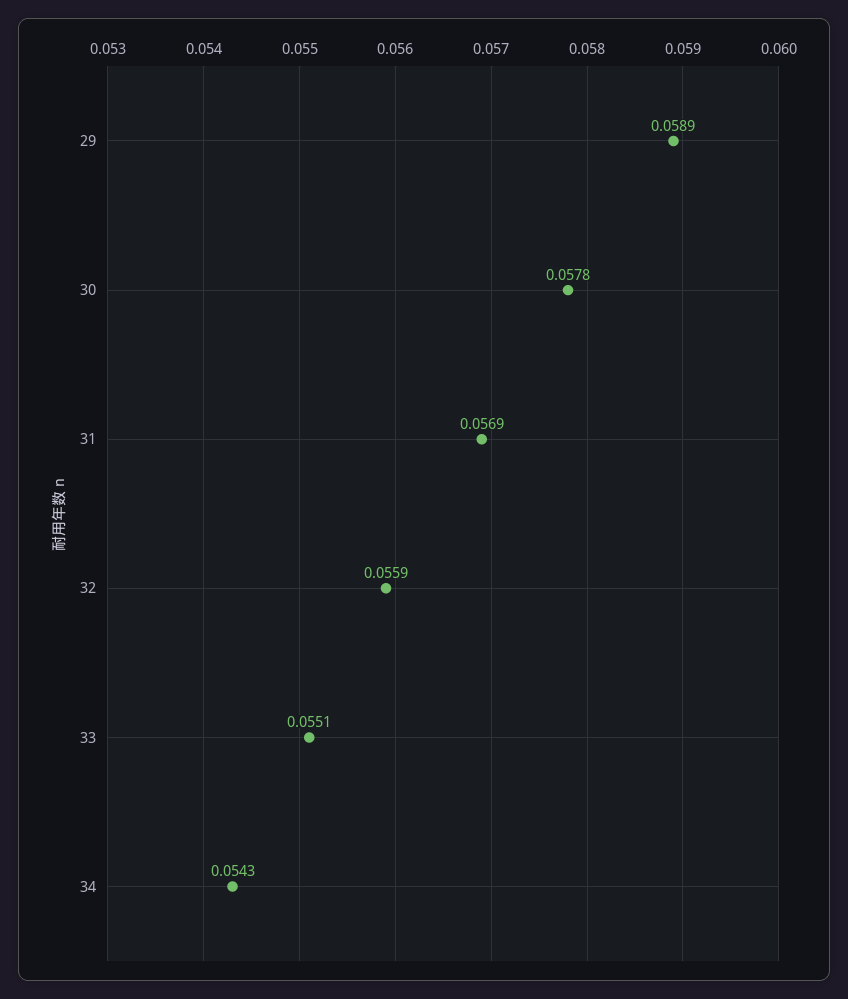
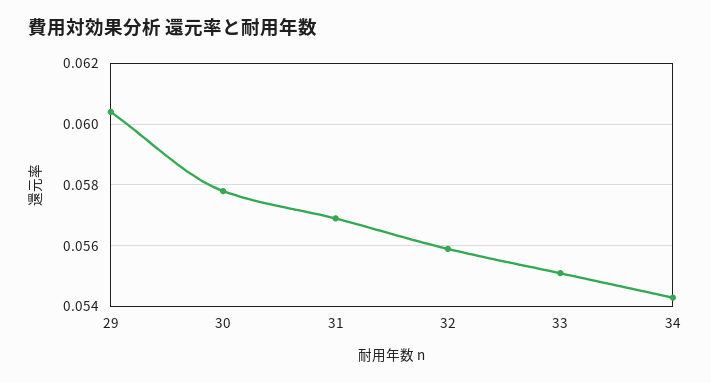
  {
-   "29": 0.0589,
+   "29": 0.0605,
    "30": 0.0578,
    "31": 0.0569,
    "32": 0.0559,
    "33": 0.0551,
    "34": 0.0543
  }

